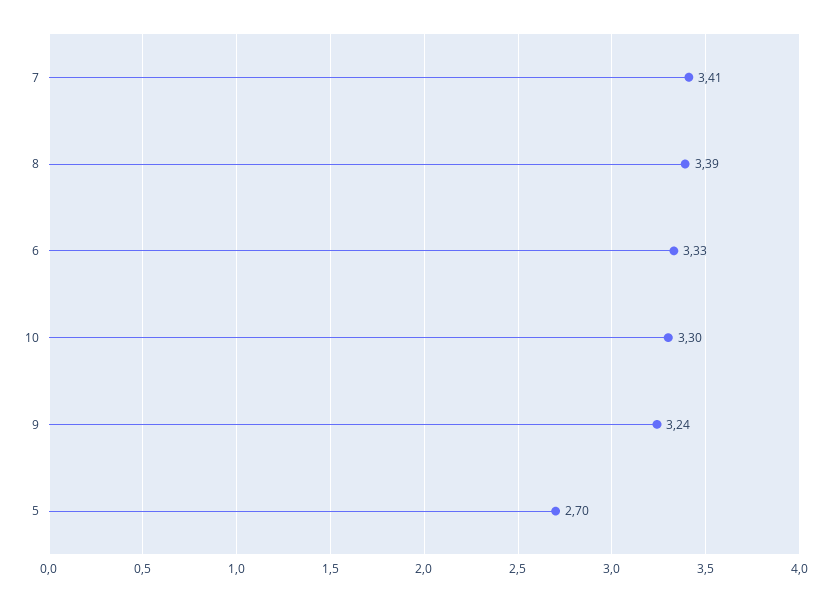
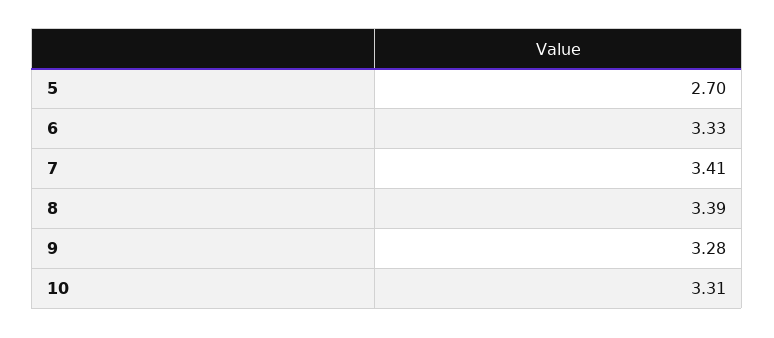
  {
    "7": 3.41,
    "8": 3.39,
    "6": 3.33,
-   "10": 3.3,
+   "10": 3.31,
-   "9": 3.24,
+   "9": 3.28,
    "5": 2.7
  }

